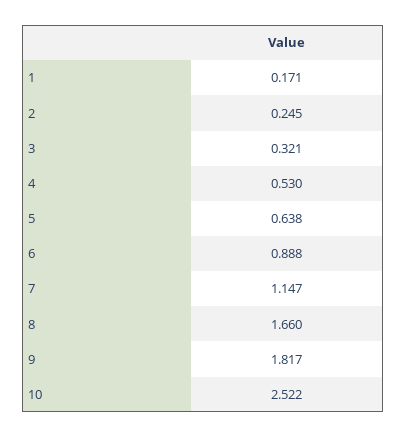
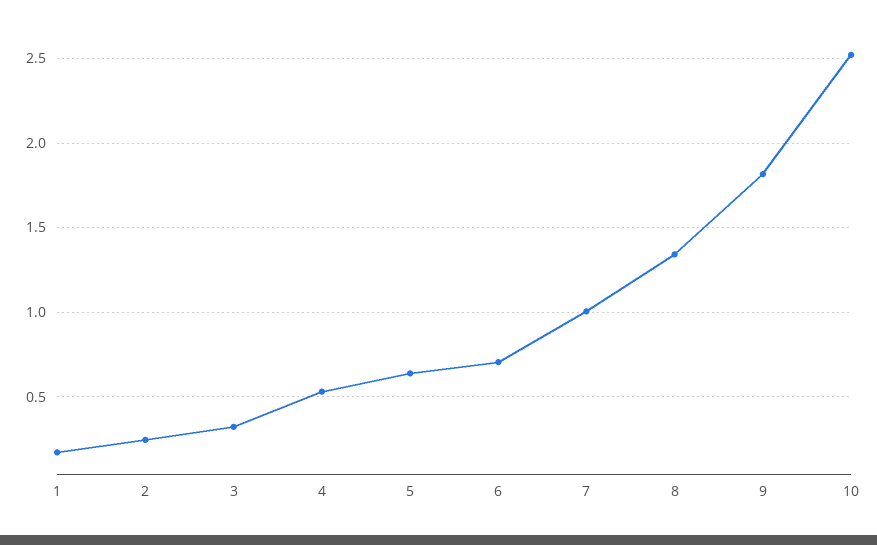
  {
    "1": 0.171,
    "2": 0.245,
    "3": 0.321,
    "4": 0.53,
    "5": 0.638,
-   "6": 0.888,
+   "6": 0.7,
-   "7": 1.147,
+   "7": 1,
-   "8": 1.66,
+   "8": 1.35,
    "9": 1.817,
    "10": 2.522
  }

